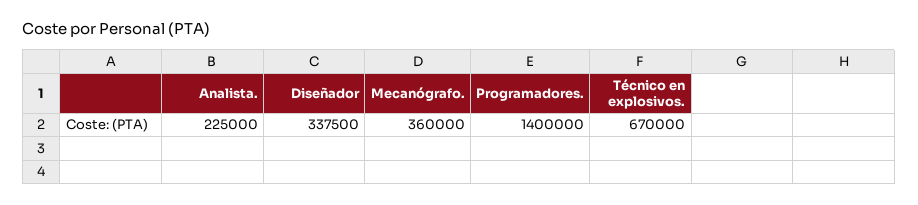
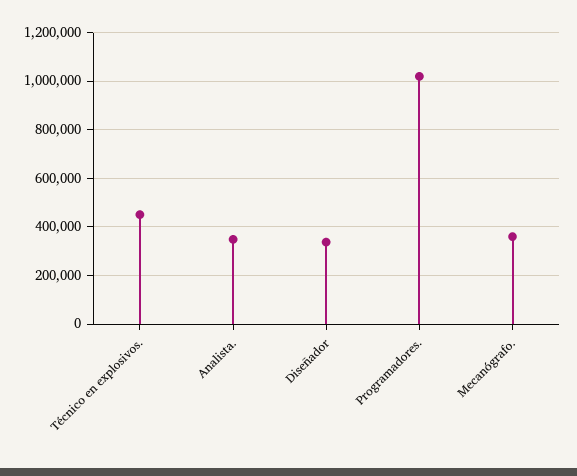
  {
-   "Analista.": 225000,
+   "Analista.": 350000,
    "Diseñador": 337500,
    "Mecanógrafo.": 360000,
-   "Programadores.": 1400000,
+   "Programadores.": 1025000,
-   "Técnico en explosivos.": 670000
+   "Técnico en explosivos.": 450000
  }

